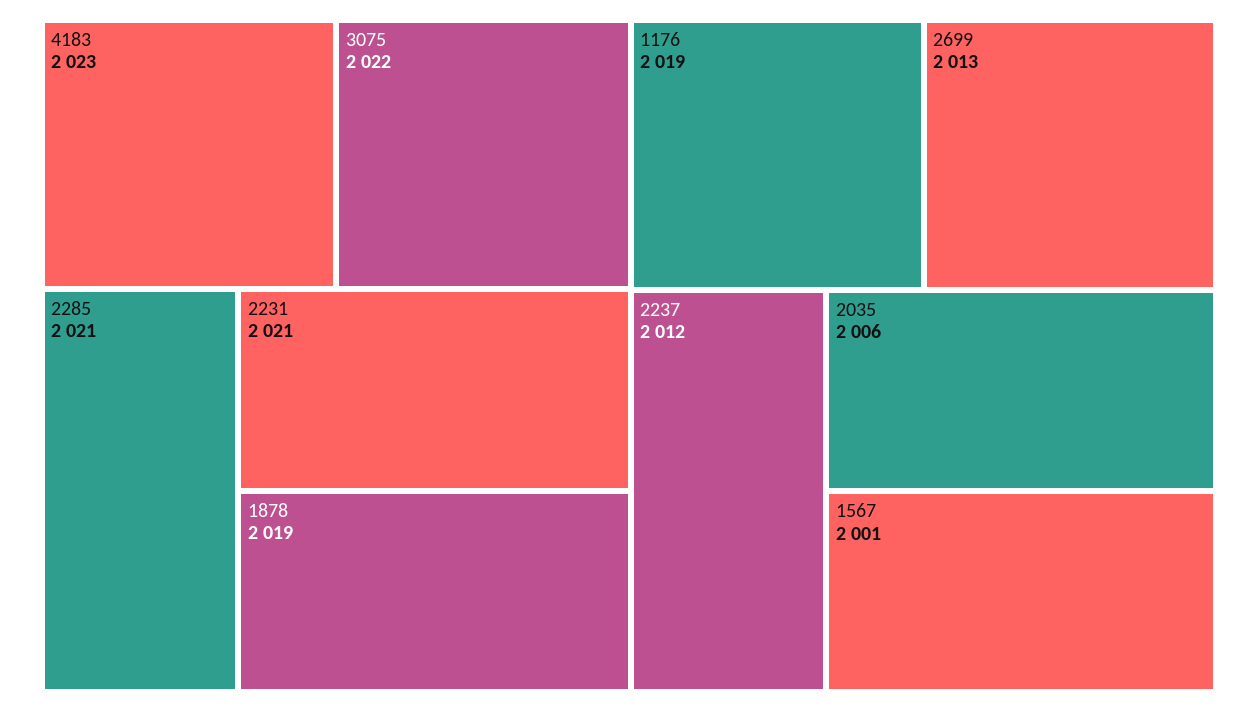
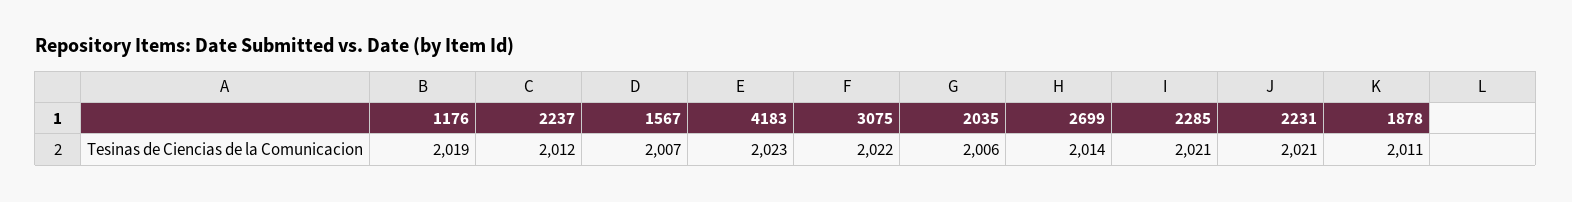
  {
    "4183": 2023,
    "3075": 2022,
    "2285": 2021,
    "2231": 2021,
-   "1878": 2019,
+   "1878": 2011,
    "1176": 2019,
-   "2699": 2013,
+   "2699": 2014,
    "2237": 2012,
    "2035": 2006,
-   "1567": 2001
+   "1567": 2007
  }

